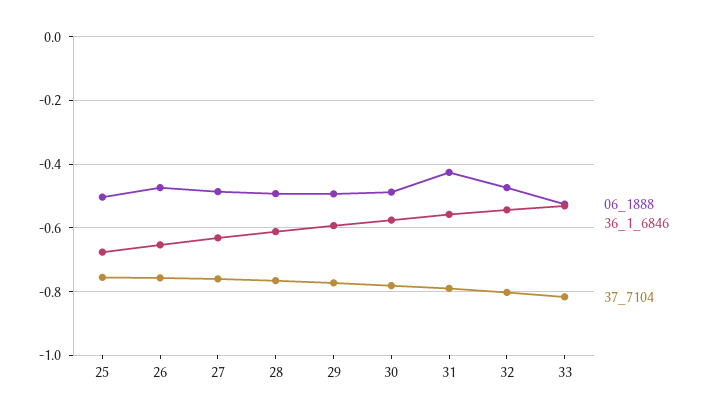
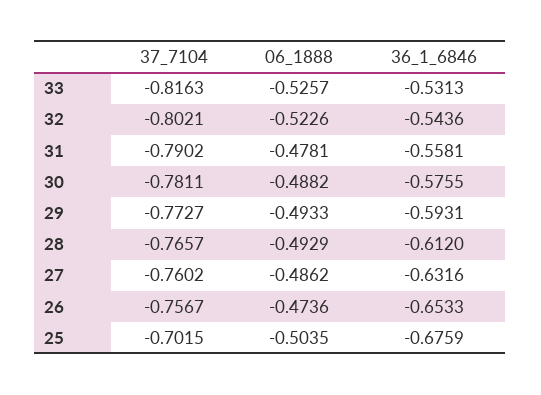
  {
    "06_1888": {
      "25": -0.5035,
      "26": -0.4736,
      "27": -0.4862,
      "28": -0.4929,
      "29": -0.4933,
      "30": -0.4882,
-     "31": -0.42,
+     "31": -0.4781,
-     "32": -0.48,
+     "32": -0.5226,
      "33": -0.5257
    },
    "36_1_6846": {
      "25": -0.6759,
      "26": -0.6533,
      "27": -0.6316,
      "28": -0.612,
      "29": -0.5931,
      "30": -0.5755,
      "31": -0.5581,
      "32": -0.5436,
      "33": -0.5313
    },
    "37_7104": {
-     "25": -0.76,
+     "25": -0.7015,
      "26": -0.7567,
      "27": -0.7602,
      "28": -0.7657,
      "29": -0.7727,
      "30": -0.7811,
      "31": -0.7902,
      "32": -0.8021,
      "33": -0.8163
    }
  }

